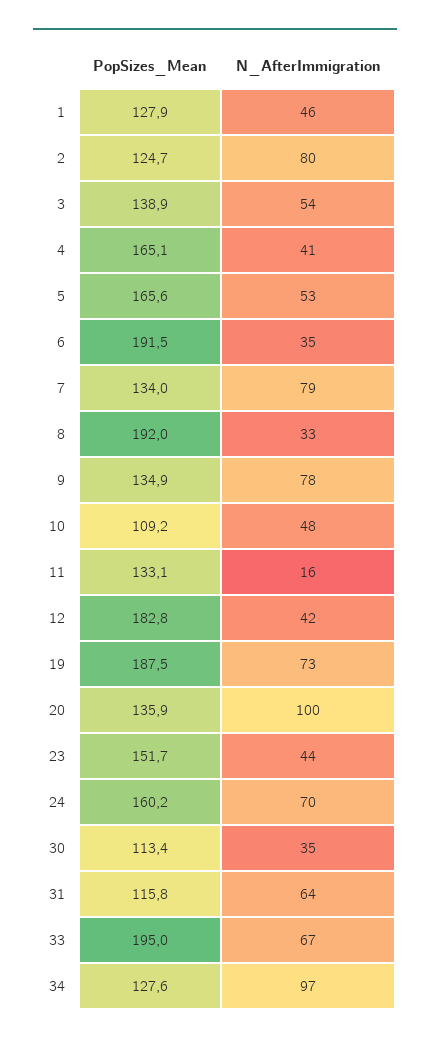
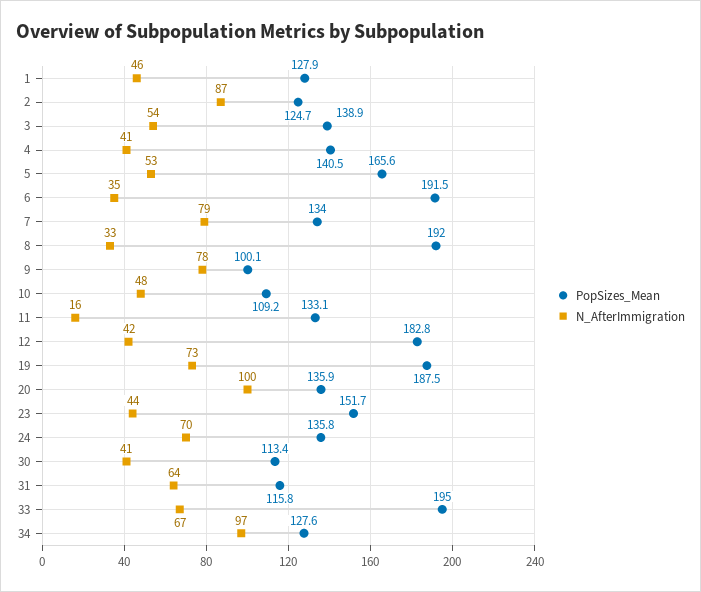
  {
    "PopSizes_Mean": {
      "1": 127.9,
      "2": 124.7,
      "3": 138.9,
-     "4": 165.1,
+     "4": 140.5,
      "5": 165.6,
      "6": 191.5,
      "7": 134,
      "8": 192,
-     "9": 134.9,
+     "9": 100.1,
      "10": 109.2,
      "11": 133.1,
      "12": 182.8,
      "19": 187.5,
      "20": 135.9,
      "23": 151.7,
-     "24": 160.2,
+     "24": 135.8,
      "30": 113.4,
      "31": 115.8,
      "33": 195,
      "34": 127.6
    },
    "N_AfterImmigration": {
      "1": 46,
-     "2": 80,
+     "2": 87,
      "3": 54,
      "4": 41,
      "5": 53,
      "6": 35,
      "7": 79,
      "8": 33,
      "9": 78,
      "10": 48,
      "11": 16,
      "12": 42,
      "19": 73,
      "20": 100,
      "23": 44,
      "24": 70,
-     "30": 35,
+     "30": 41,
      "31": 64,
      "33": 67,
      "34": 97
    }
  }

